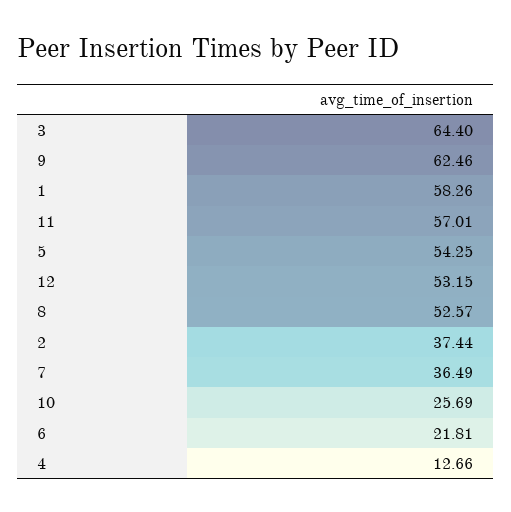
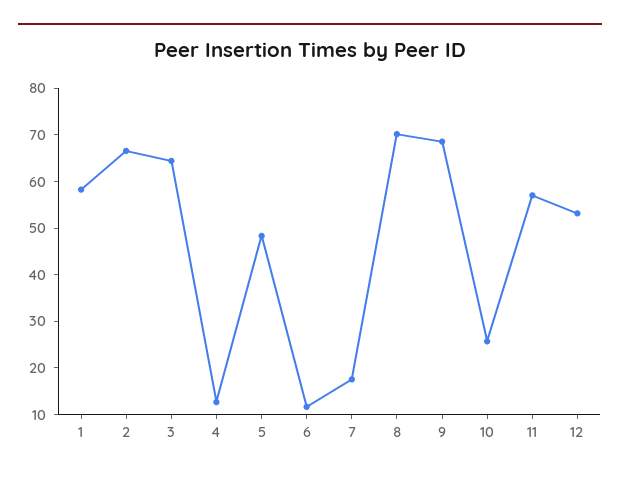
  {
    "3": 64.4,
-   "9": 62.46,
+   "9": 68,
    "1": 58.26,
    "11": 57.01,
-   "5": 54.25,
+   "5": 48,
    "12": 53.15,
-   "8": 52.57,
+   "8": 70,
-   "2": 37.44,
+   "2": 66,
-   "7": 36.49,
+   "7": 18,
    "10": 25.69,
-   "6": 21.81,
+   "6": 12,
    "4": 12.66
  }

